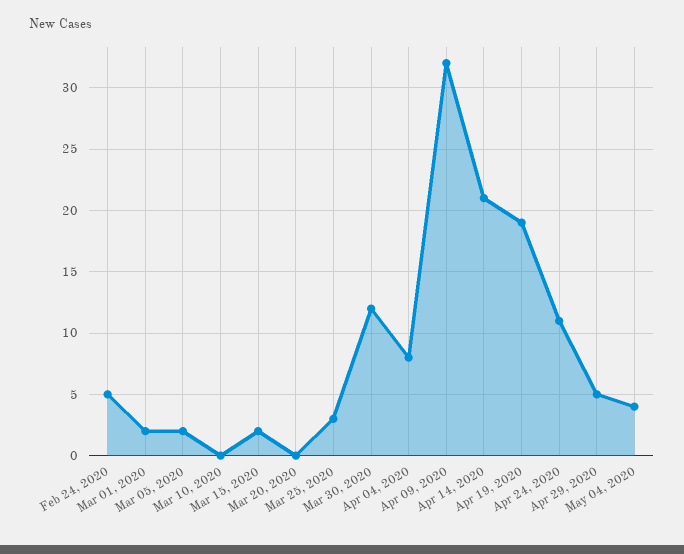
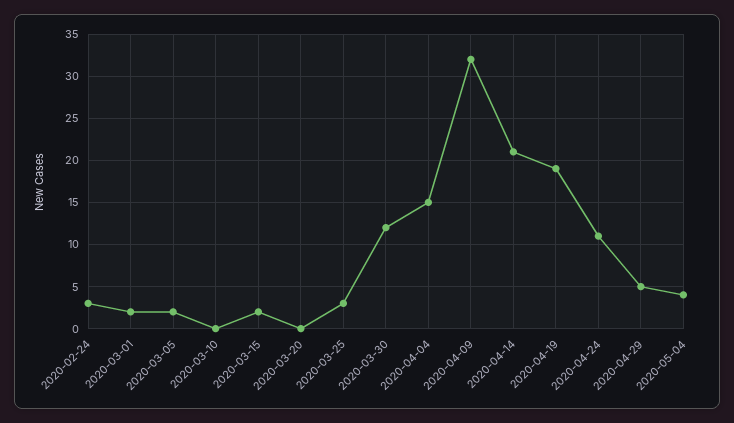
  {
-   "Feb 24, 2020": 5,
+   "Feb 24, 2020": 3,
    "Mar 01, 2020": 2,
    "Mar 05, 2020": 2,
    "Mar 10, 2020": 0,
    "Mar 15, 2020": 2,
    "Mar 20, 2020": 0,
    "Mar 25, 2020": 3,
    "Mar 30, 2020": 12,
-   "Apr 04, 2020": 8,
+   "Apr 04, 2020": 15,
    "Apr 09, 2020": 32,
    "Apr 14, 2020": 21,
    "Apr 19, 2020": 19,
    "Apr 24, 2020": 11,
    "Apr 29, 2020": 5,
    "May 04, 2020": 4
  }

